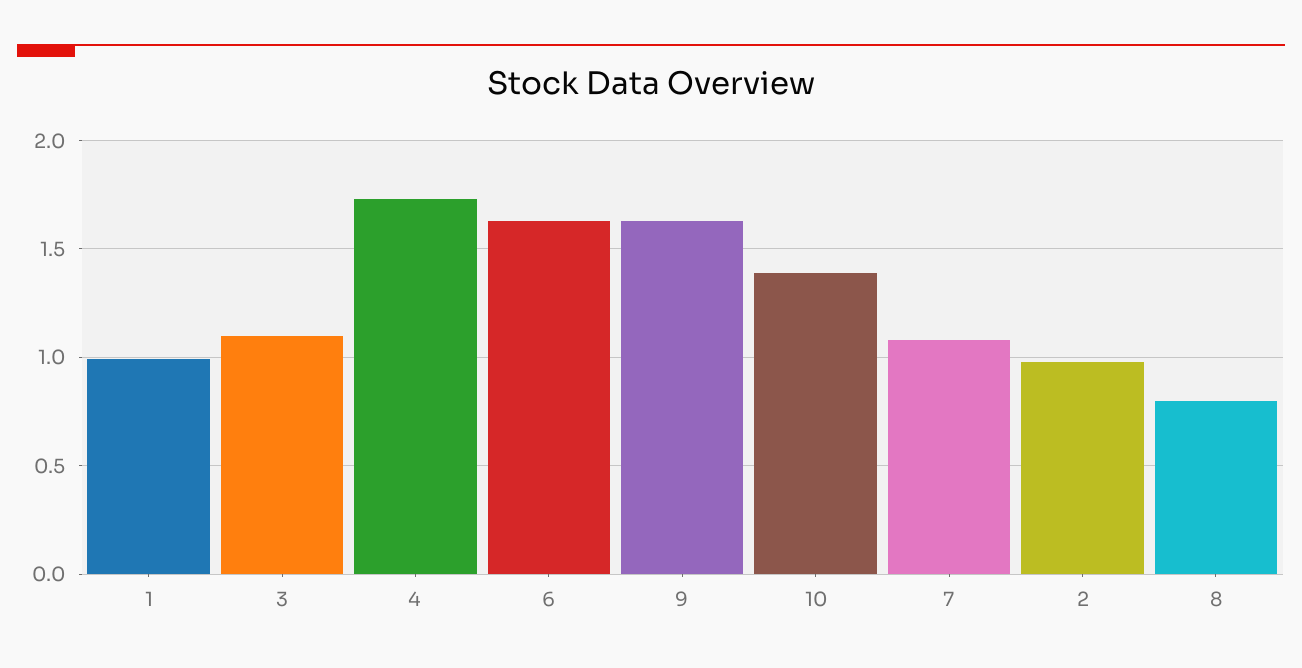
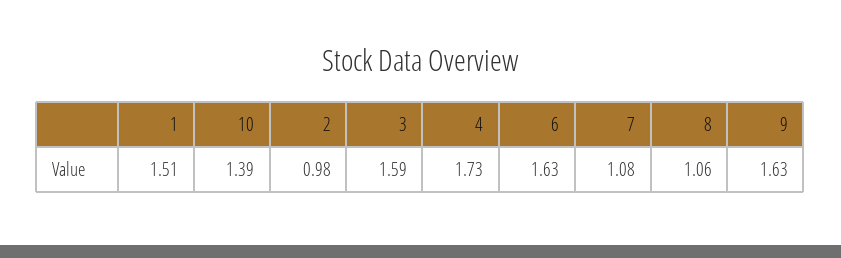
  {
-   "1": 1,
+   "1": 1.51,
-   "3": 1.1,
+   "3": 1.59,
    "4": 1.73,
    "6": 1.63,
    "9": 1.63,
    "10": 1.39,
    "7": 1.08,
    "2": 0.98,
-   "8": 0.8
+   "8": 1.06
  }

